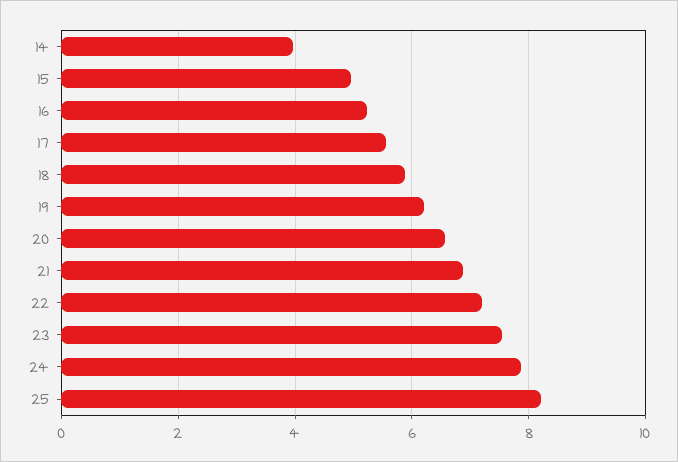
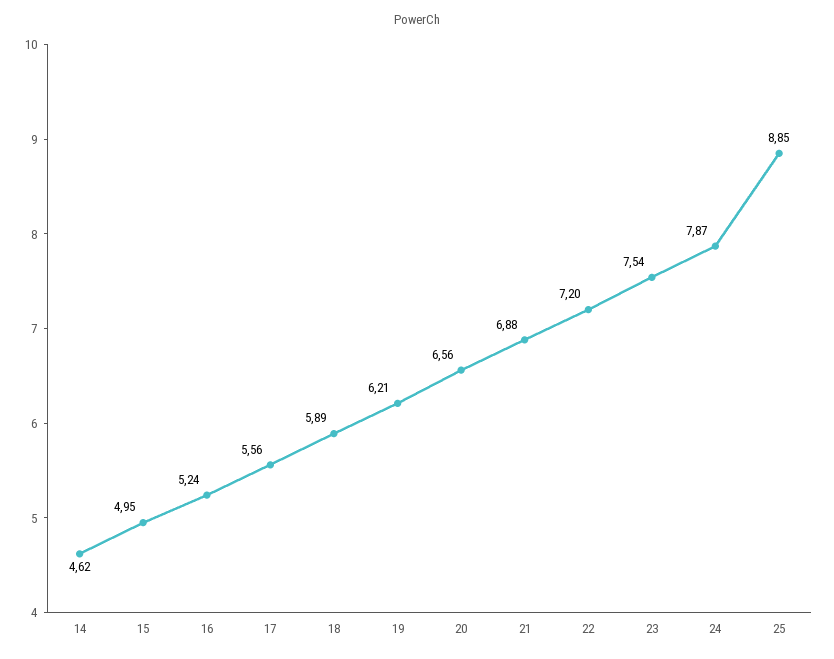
  {
-   "14": 4,
+   "14": 4.62,
    "15": 4.95,
    "16": 5.24,
    "17": 5.56,
    "18": 5.89,
    "19": 6.21,
    "20": 6.56,
    "21": 6.88,
    "22": 7.2,
    "23": 7.54,
    "24": 7.87,
-   "25": 8.2
+   "25": 8.85
  }

